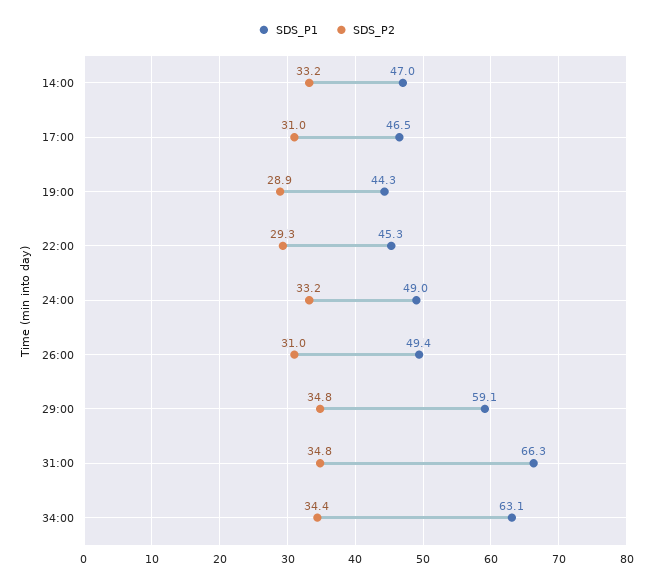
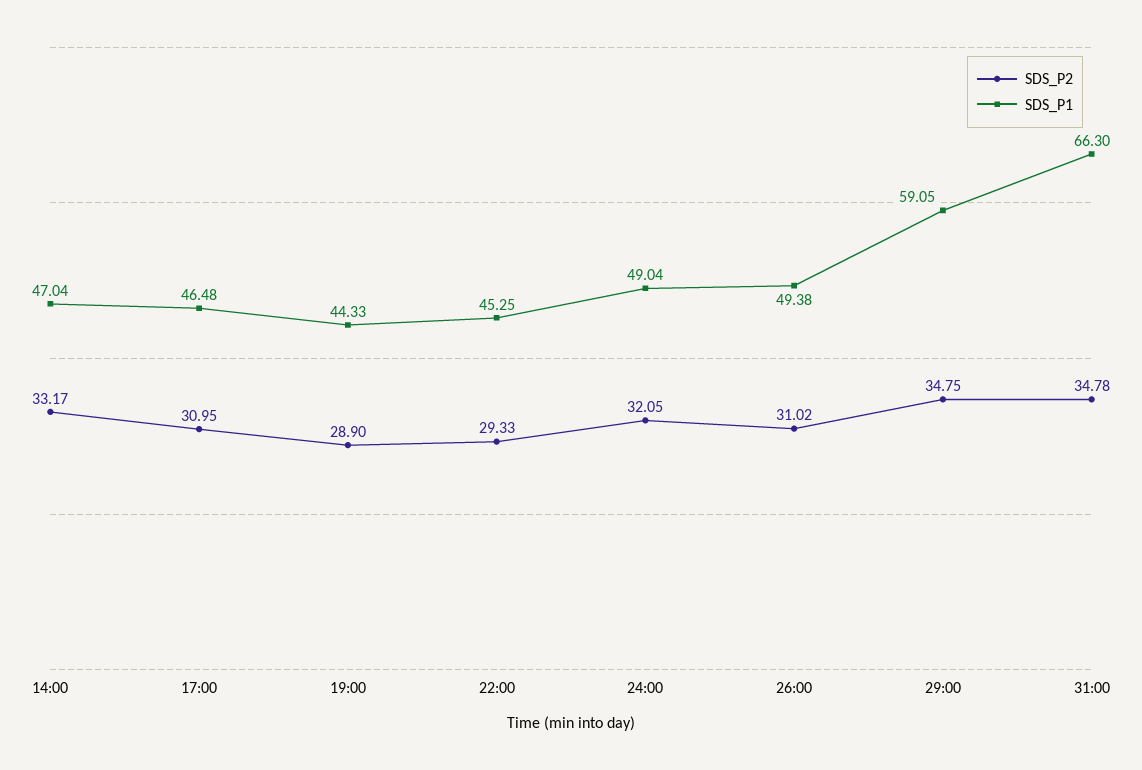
  {
    "SDS_P1": {
      "14:00": 47.04,
      "17:00": 46.48,
      "19:00": 44.33,
      "22:00": 45.25,
      "24:00": 49.04,
      "26:00": 49.38,
      "29:00": 59.05,
-     "31:00": 66.3,
+     "31:00": 66.3
-     "34:00": 63.1
    },
    "SDS_P2": {
      "14:00": 33.17,
      "17:00": 30.95,
      "19:00": 28.9,
      "22:00": 29.33,
-     "24:00": 33.2,
+     "24:00": 32.05,
      "26:00": 31.02,
      "29:00": 34.75,
-     "31:00": 34.78,
+     "31:00": 34.78
-     "34:00": 34.4
    }
  }

